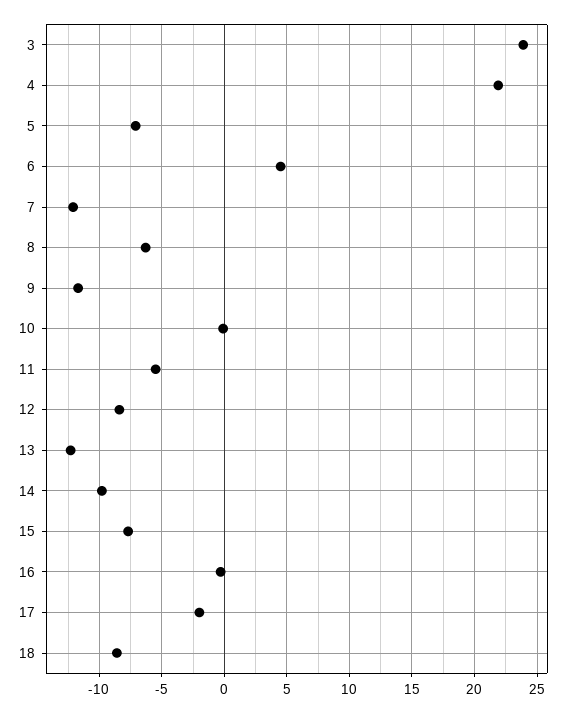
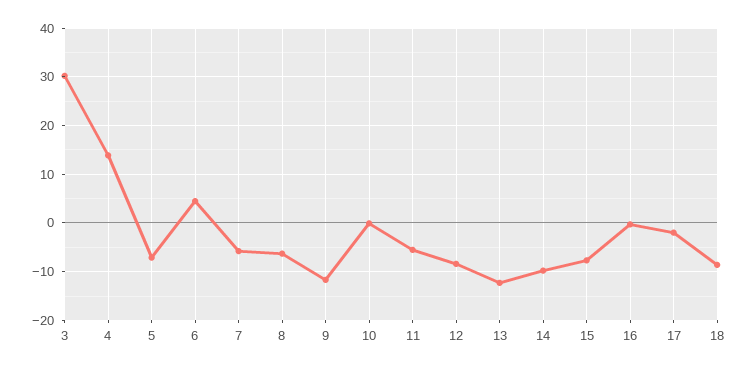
  {
-   "3": 24,
+   "3": 30,
-   "4": 22,
+   "4": 14,
    "5": -7,
    "6": 4.5,
-   "7": -12,
+   "7": -6,
    "8": -6.5,
    "9": -11.5,
    "10": 0,
    "11": -5.5,
    "12": -8.5,
    "13": -12.5,
    "14": -10,
    "15": -7.5,
    "16": -0.5,
    "17": -2,
    "18": -8.5
  }

